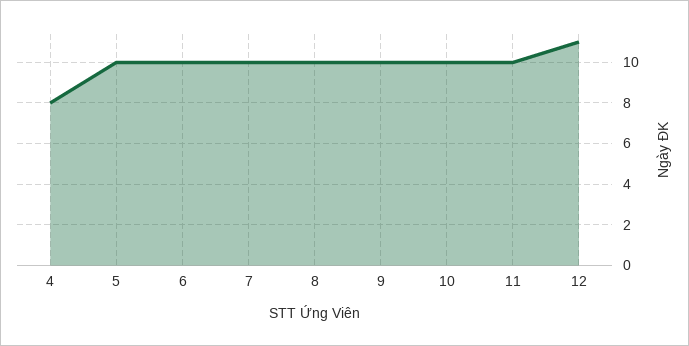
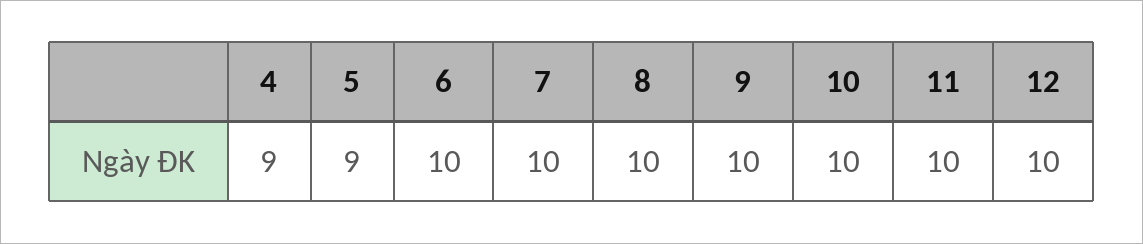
  {
-   "4": 8,
+   "4": 9,
-   "5": 10,
+   "5": 9,
    "6": 10,
    "7": 10,
    "8": 10,
    "9": 10,
    "10": 10,
    "11": 10,
-   "12": 11
+   "12": 10
  }

